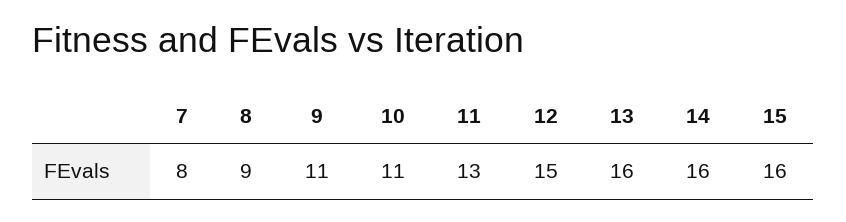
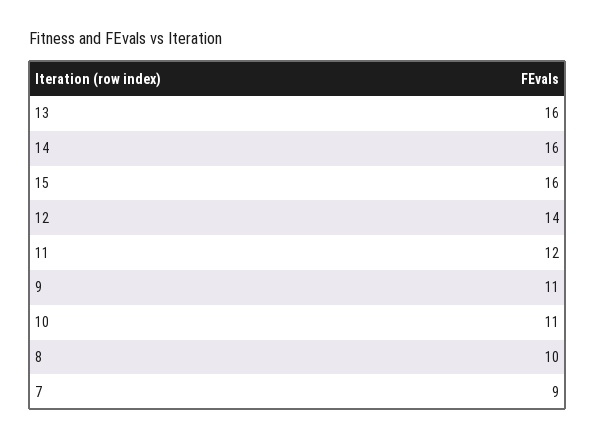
  {
-   "7": 8,
+   "7": 9,
-   "8": 9,
+   "8": 10,
    "9": 11,
    "10": 11,
-   "11": 13,
+   "11": 12,
-   "12": 15,
+   "12": 14,
    "13": 16,
    "14": 16,
    "15": 16
  }

